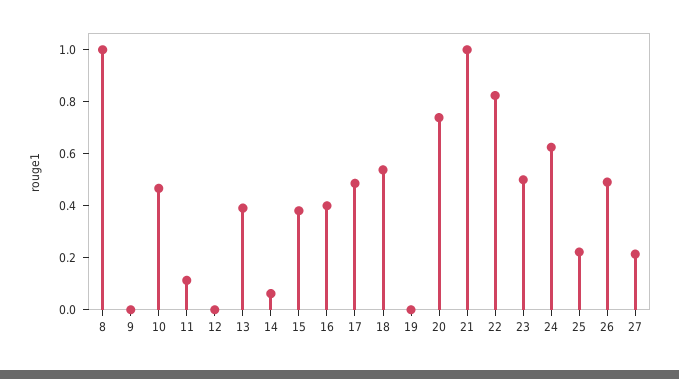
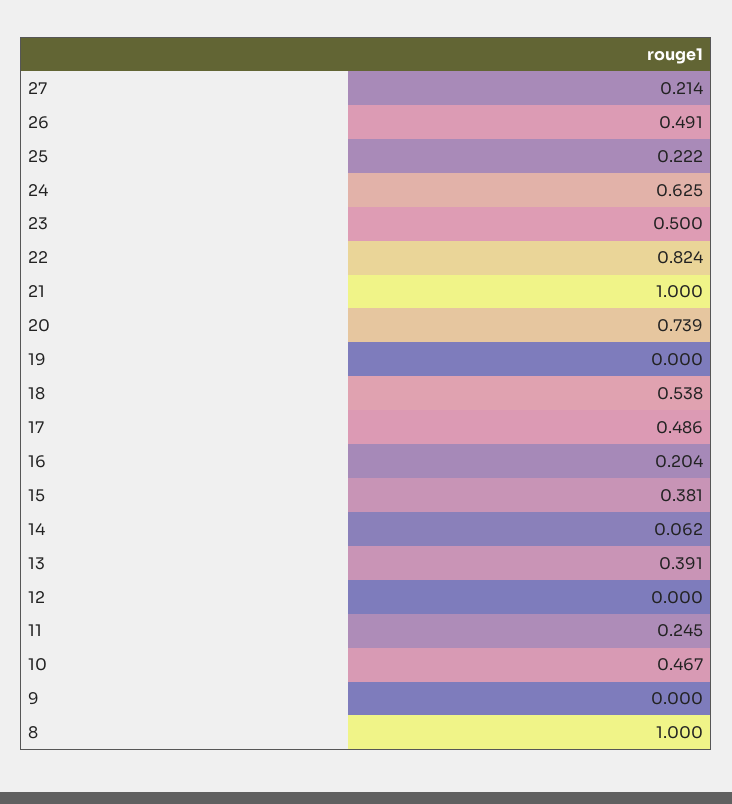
  {
    "8": 1,
    "9": 0,
    "10": 0.467,
-   "11": 0.1,
+   "11": 0.245,
    "12": 0,
    "13": 0.391,
    "14": 0.062,
    "15": 0.381,
-   "16": 0.4,
+   "16": 0.204,
    "17": 0.486,
    "18": 0.538,
    "19": 0,
    "20": 0.739,
    "21": 1,
    "22": 0.824,
    "23": 0.5,
    "24": 0.625,
    "25": 0.222,
    "26": 0.491,
    "27": 0.214
  }

